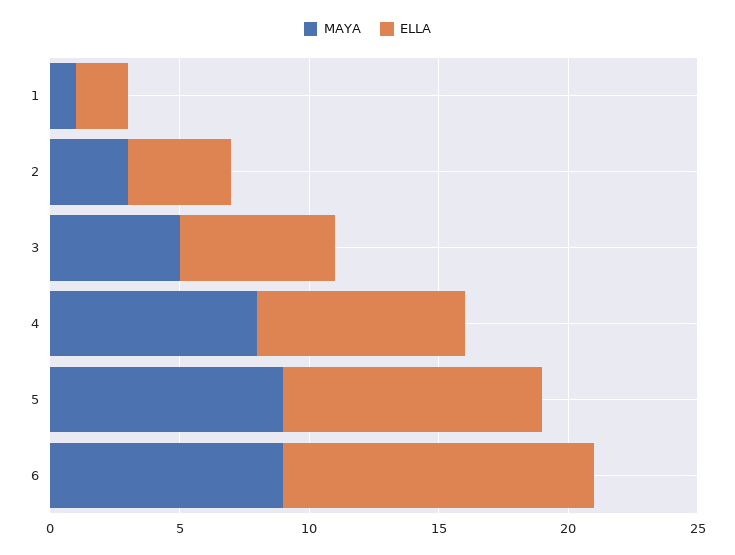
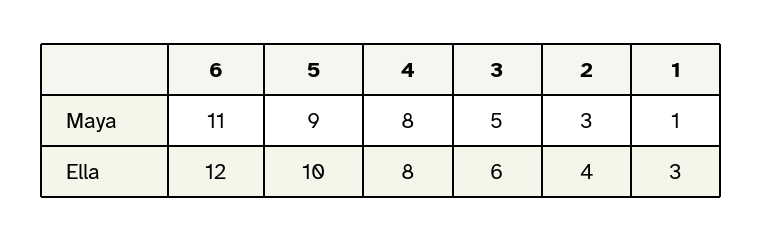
  {
    "MAYA": {
      "1": 1,
      "2": 3,
      "3": 5,
      "4": 8,
      "5": 9,
-     "6": 9
+     "6": 11
    },
    "ELLA": {
-     "1": 2,
+     "1": 3,
      "2": 4,
      "3": 6,
      "4": 8,
      "5": 10,
      "6": 12
    }
  }

